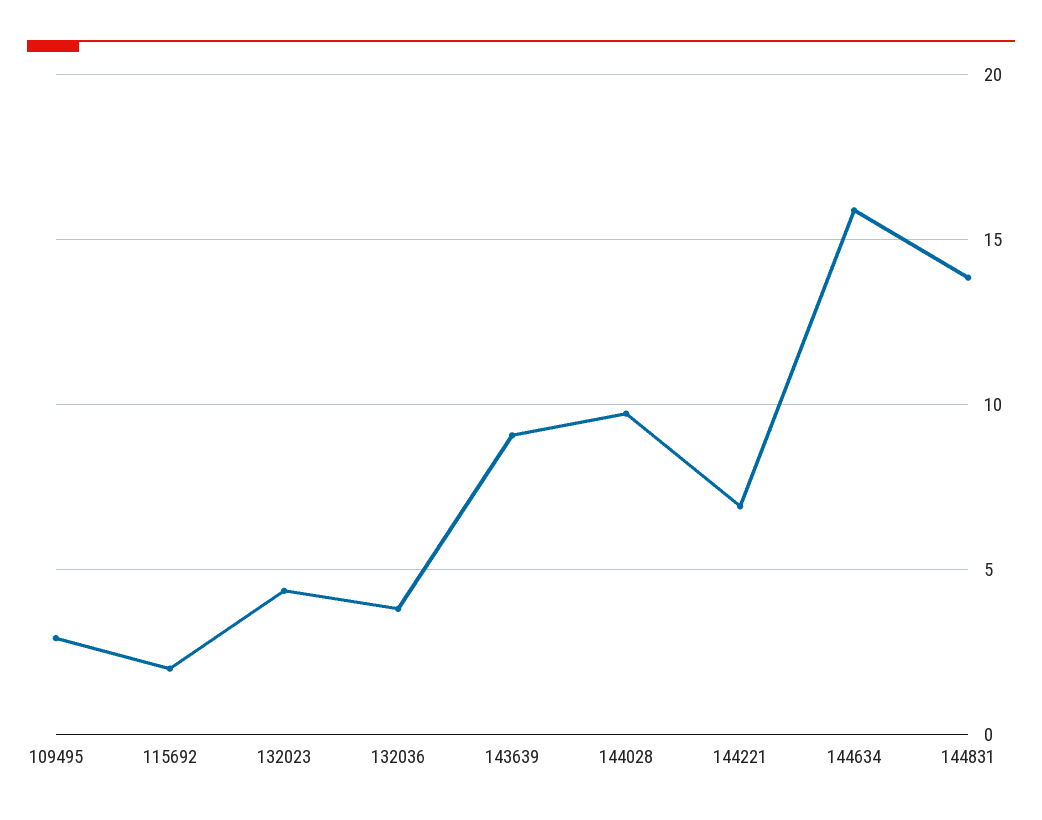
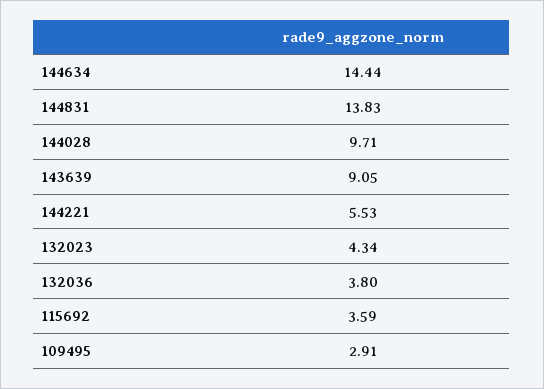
  {
    "109495": 2.91,
-   "115692": 2,
+   "115692": 3.59,
    "132023": 4.34,
    "132036": 3.8,
    "143639": 9.05,
    "144028": 9.71,
-   "144221": 7,
+   "144221": 5.53,
-   "144634": 16,
+   "144634": 14.44,
    "144831": 13.83
  }

